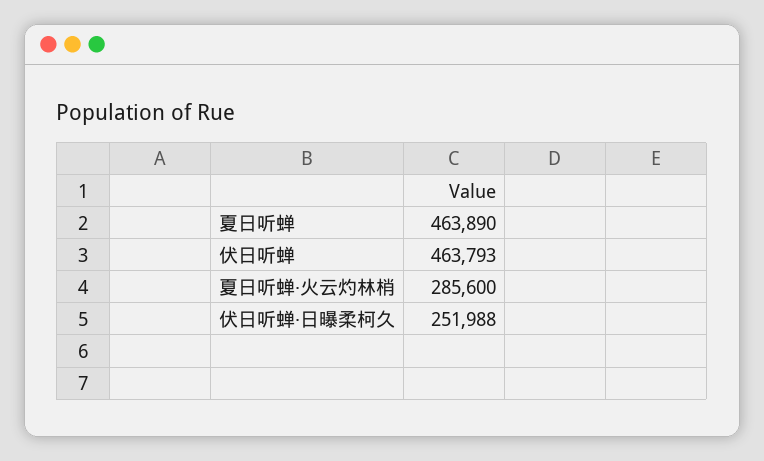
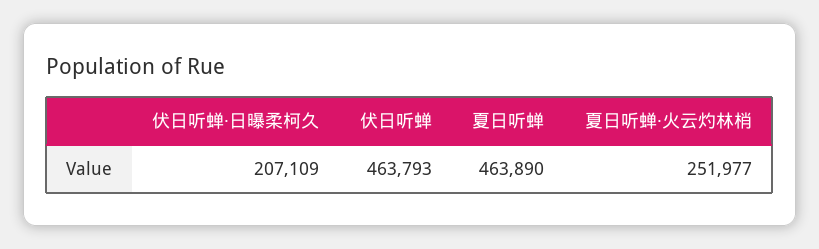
  {
    "夏日听蝉": 463890,
    "伏日听蝉": 463793,
-   "夏日听蝉·火云灼林梢": 285600,
+   "夏日听蝉·火云灼林梢": 251977,
-   "伏日听蝉·日曝柔柯久": 251988
+   "伏日听蝉·日曝柔柯久": 207109
  }

